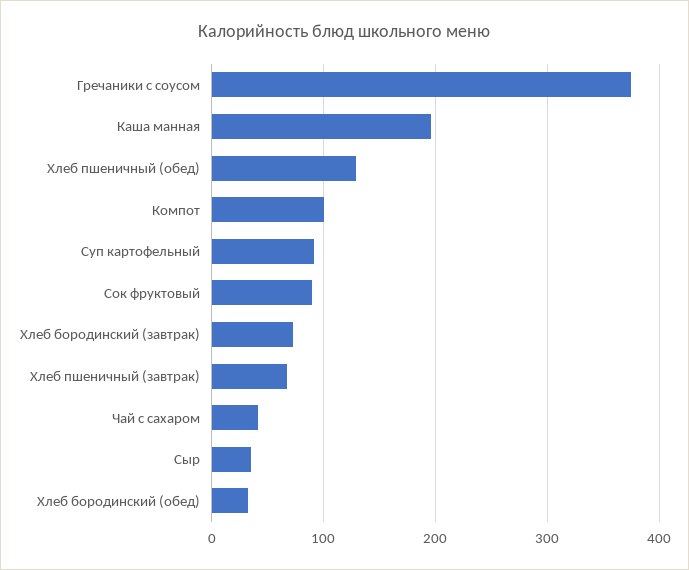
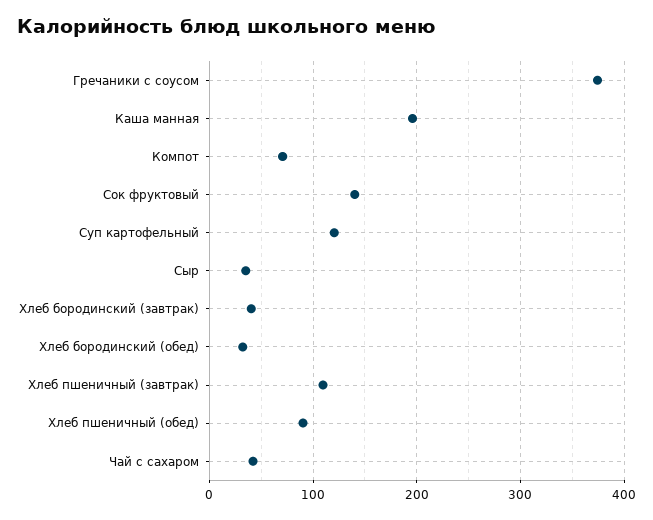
  {
    "Гречаники с соусом": 370,
    "Каша манная": 200,
-   "Хлеб пшеничный (обед)": 130,
+   "Хлеб пшеничный (обед)": 90,
-   "Компот": 100,
+   "Компот": 70,
-   "Суп картофельный": 90,
+   "Суп картофельный": 120,
-   "Сок фруктовый": 90,
+   "Сок фруктовый": 140,
-   "Хлеб бородинский (завтрак)": 70,
+   "Хлеб бородинский (завтрак)": 40,
-   "Хлеб пшеничный (завтрак)": 70,
+   "Хлеб пшеничный (завтрак)": 110,
    "Чай с сахаром": 40,
    "Сыр": 40,
    "Хлеб бородинский (обед)": 30
  }

